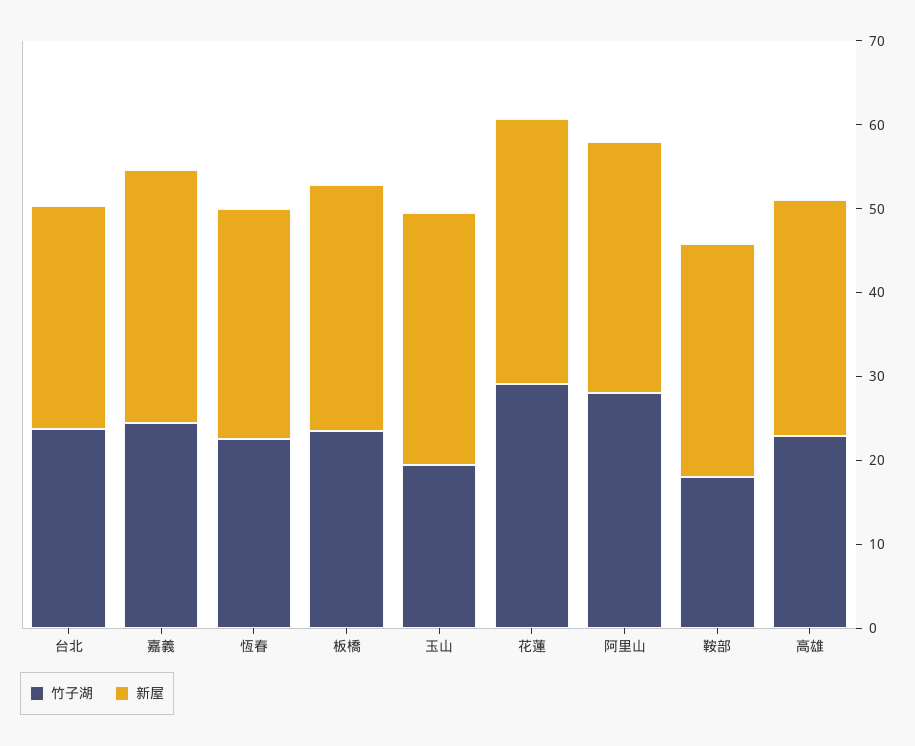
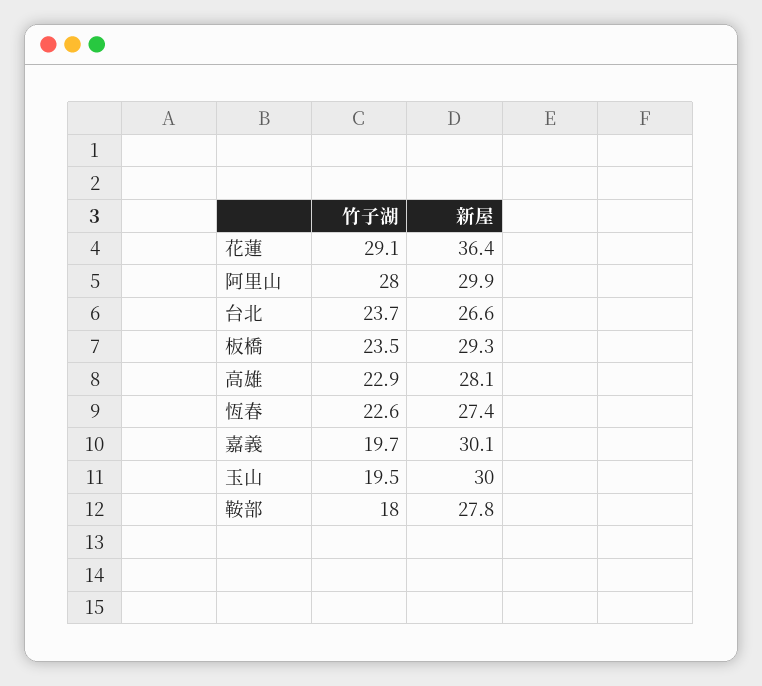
  {
    "竹子湖": {
      "台北": 23.7,
-     "嘉義": 24,
+     "嘉義": 19.7,
      "恆春": 22.6,
      "板橋": 23.5,
      "玉山": 19.5,
      "花蓮": 29.1,
      "阿里山": 28,
      "鞍部": 18,
      "高雄": 22.9
    },
    "新屋": {
      "台北": 26.6,
      "嘉義": 30.1,
      "恆春": 27.4,
      "板橋": 29.3,
      "玉山": 30,
-     "花蓮": 32,
+     "花蓮": 36.4,
      "阿里山": 29.9,
      "鞍部": 27.8,
      "高雄": 28.1
    }
  }

